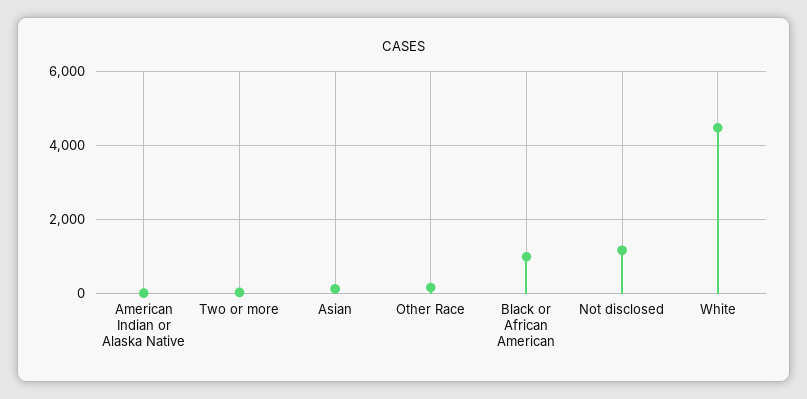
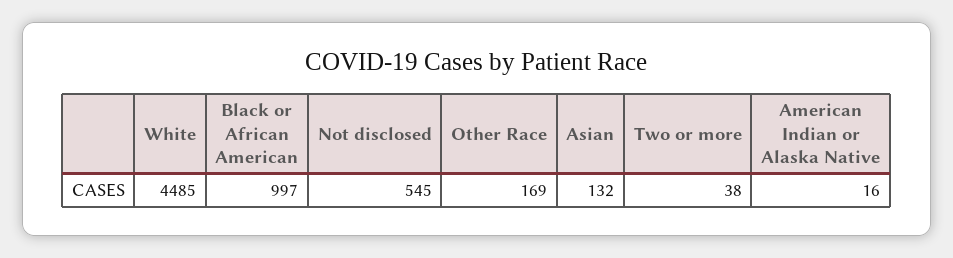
  {
    "American Indian or Alaska Native": 16,
    "Two or more": 38,
    "Asian": 132,
    "Other Race": 169,
    "Black or African American": 997,
-   "Not disclosed": 1200,
+   "Not disclosed": 545,
    "White": 4485
  }

